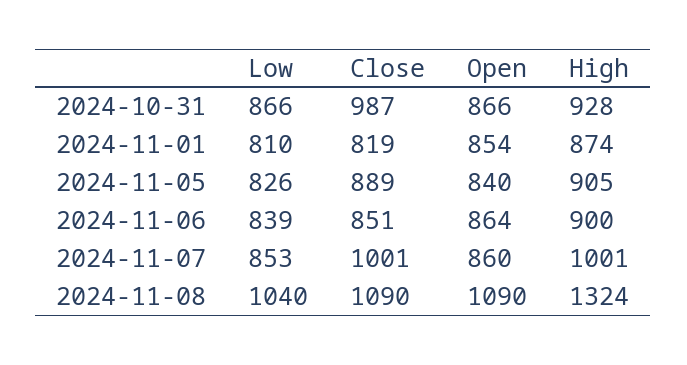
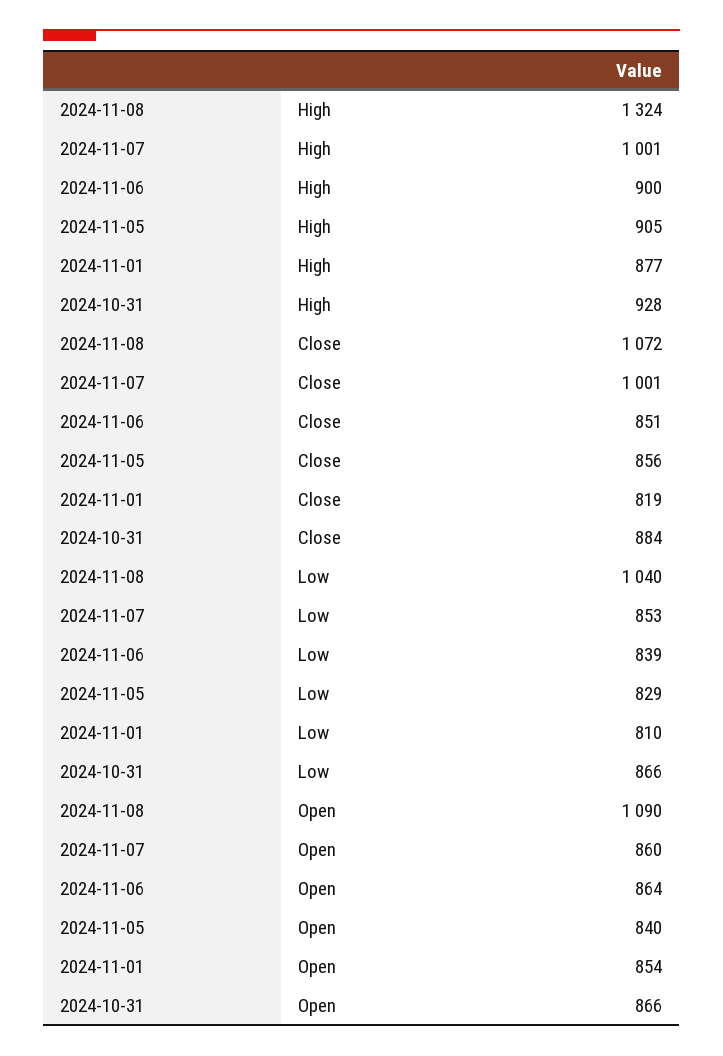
  {
    "Low": {
      "2024-10-31": 866,
      "2024-11-01": 810,
-     "2024-11-05": 826,
+     "2024-11-05": 829,
      "2024-11-06": 839,
      "2024-11-07": 853,
      "2024-11-08": 1040
    },
    "Close": {
-     "2024-10-31": 987,
+     "2024-10-31": 884,
      "2024-11-01": 819,
-     "2024-11-05": 889,
+     "2024-11-05": 856,
      "2024-11-06": 851,
      "2024-11-07": 1001,
-     "2024-11-08": 1090
+     "2024-11-08": 1072
    },
    "Open": {
      "2024-10-31": 866,
      "2024-11-01": 854,
      "2024-11-05": 840,
      "2024-11-06": 864,
      "2024-11-07": 860,
      "2024-11-08": 1090
    },
    "High": {
      "2024-10-31": 928,
-     "2024-11-01": 874,
+     "2024-11-01": 877,
      "2024-11-05": 905,
      "2024-11-06": 900,
      "2024-11-07": 1001,
      "2024-11-08": 1324
    }
  }

